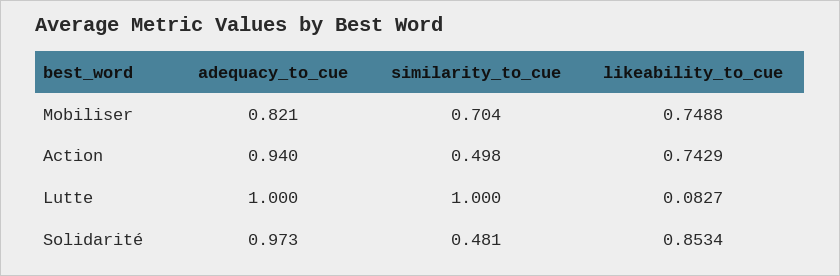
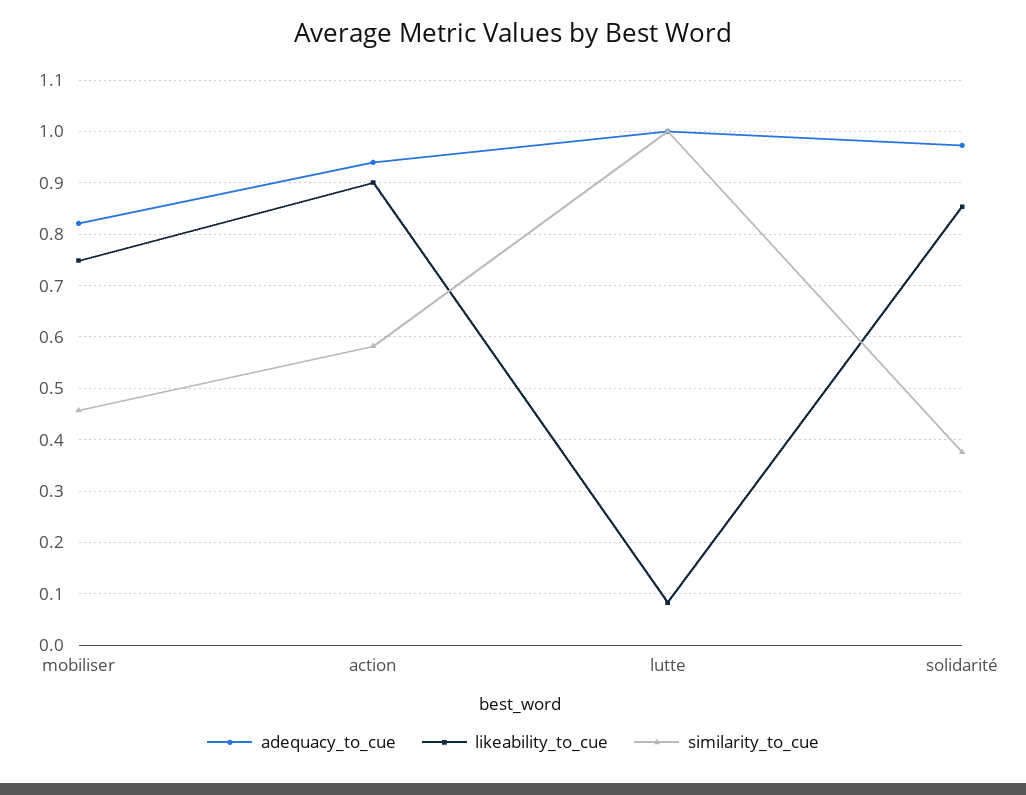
  {
    "adequacy_to_cue": {
      "Mobiliser": 0.821,
      "Action": 0.94,
      "Lutte": 1,
      "Solidarité": 0.973
    },
    "similarity_to_cue": {
-     "Mobiliser": 0.704,
+     "Mobiliser": 0.46,
-     "Action": 0.498,
+     "Action": 0.58,
      "Lutte": 1,
-     "Solidarité": 0.481
+     "Solidarité": 0.38
    },
    "likeability_to_cue": {
      "Mobiliser": 0.7488,
-     "Action": 0.7429,
+     "Action": 0.9,
      "Lutte": 0.0827,
      "Solidarité": 0.8534
    }
  }

